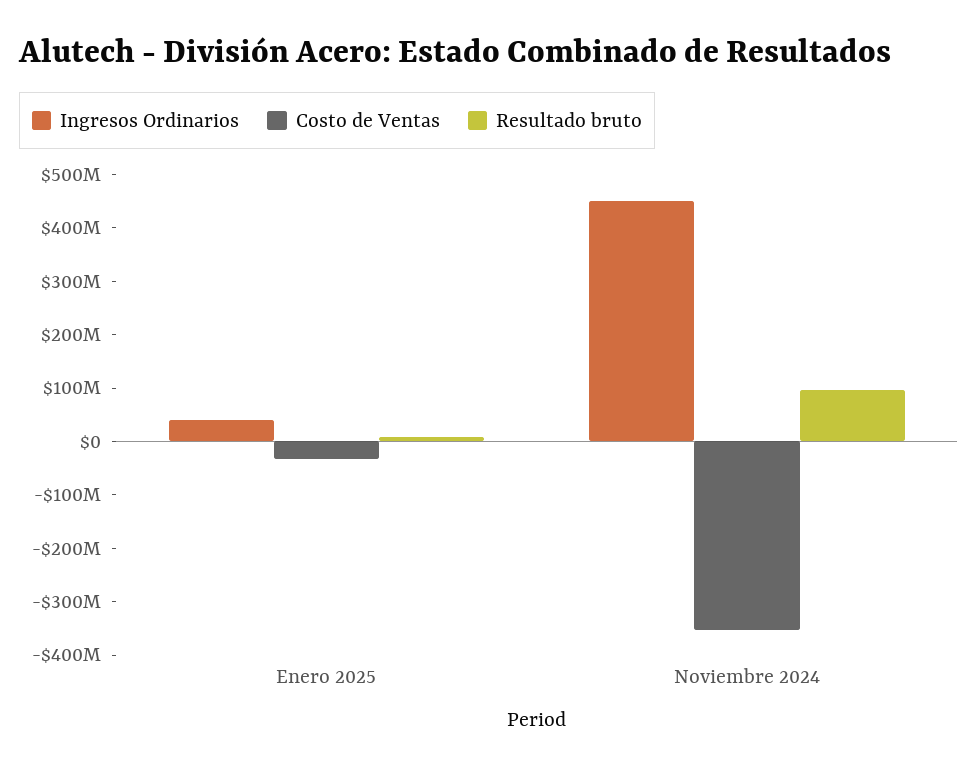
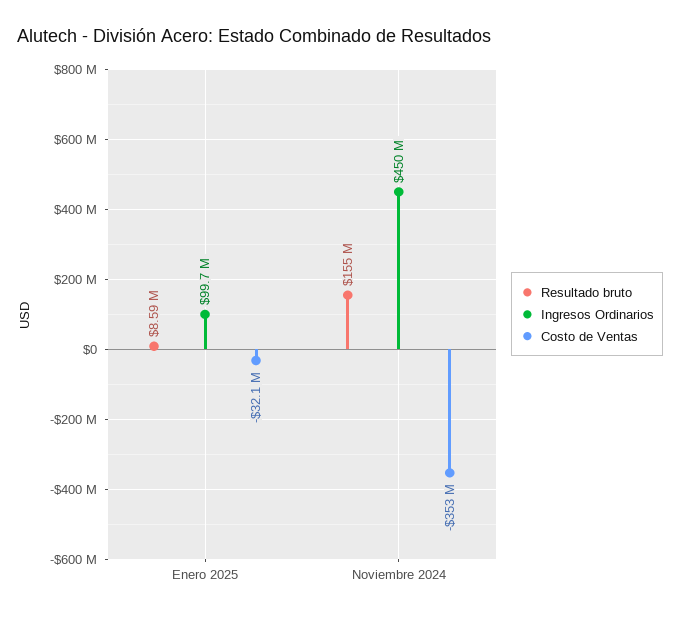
  {
    "Ingresos Ordinarios": {
-     "Enero 2025": 40000000,
+     "Enero 2025": 99700000,
      "Noviembre 2024": 450000000
    },
    "Costo de Ventas": {
      "Enero 2025": -32100000,
      "Noviembre 2024": -353000000
    },
    "Resultado bruto": {
      "Enero 2025": 8590000,
-     "Noviembre 2024": 100000000
+     "Noviembre 2024": 155000000
    }
  }

